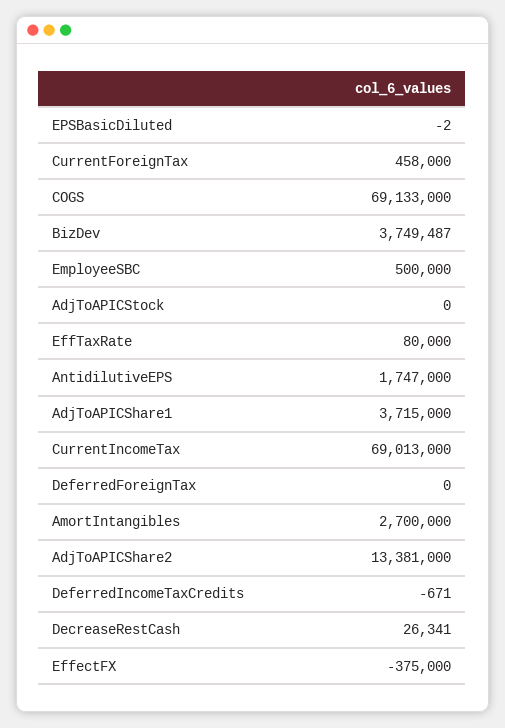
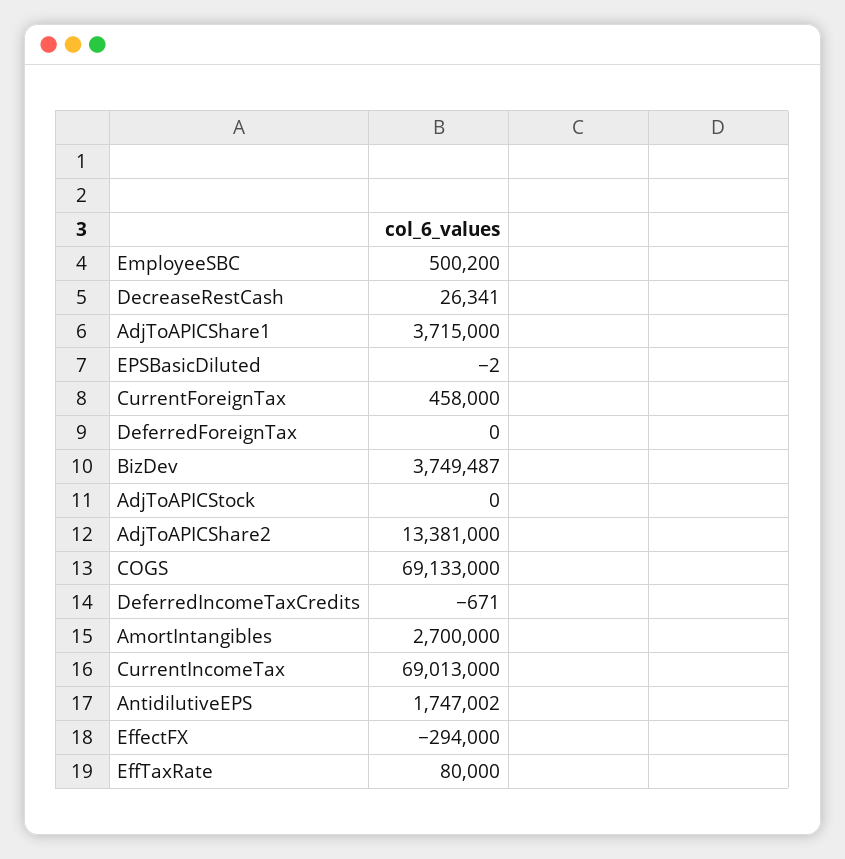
  {
    "EPSBasicDiluted": -2,
    "CurrentForeignTax": 458000,
    "COGS": 69133000,
    "BizDev": 3749487,
-   "EmployeeSBC": 500000,
+   "EmployeeSBC": 500200,
    "AdjToAPICStock": 0,
    "EffTaxRate": 80000,
-   "AntidilutiveEPS": 1747000,
+   "AntidilutiveEPS": 1747002,
    "AdjToAPICShare1": 3715000,
    "CurrentIncomeTax": 69013000,
    "DeferredForeignTax": 0,
    "AmortIntangibles": 2700000,
    "AdjToAPICShare2": 13381000,
    "DeferredIncomeTaxCredits": -671,
    "DecreaseRestCash": 26341,
-   "EffectFX": -375000
+   "EffectFX": -294000
  }

